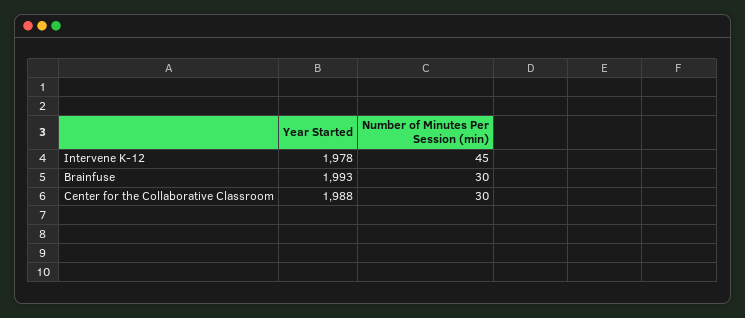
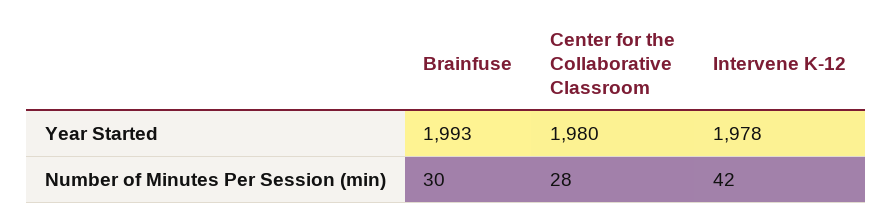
  {
    "Year Started": {
      "Intervene K-12": 1978,
      "Brainfuse": 1993,
-     "Center for the Collaborative Classroom": 1988
+     "Center for the Collaborative Classroom": 1980
    },
    "Number of Minutes Per Session (min)": {
-     "Intervene K-12": 45,
+     "Intervene K-12": 42,
      "Brainfuse": 30,
-     "Center for the Collaborative Classroom": 30
+     "Center for the Collaborative Classroom": 28
    }
  }

